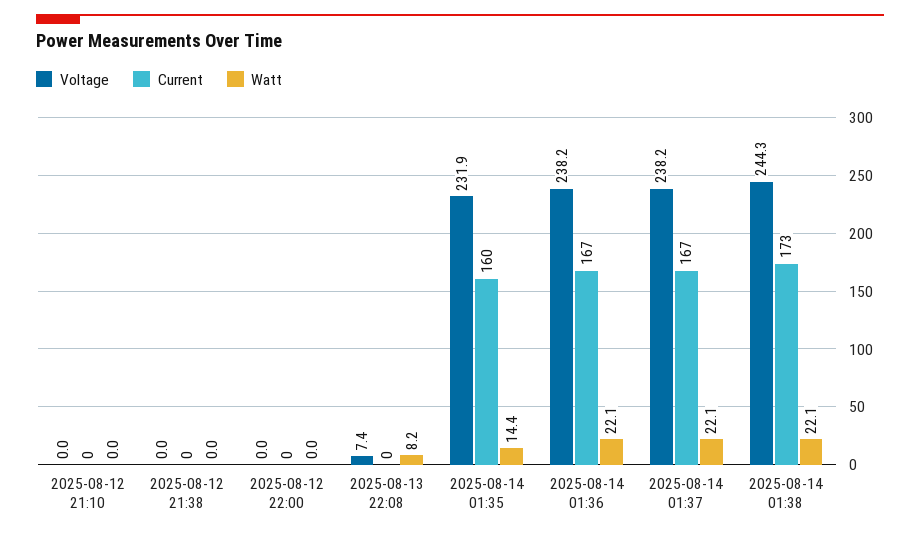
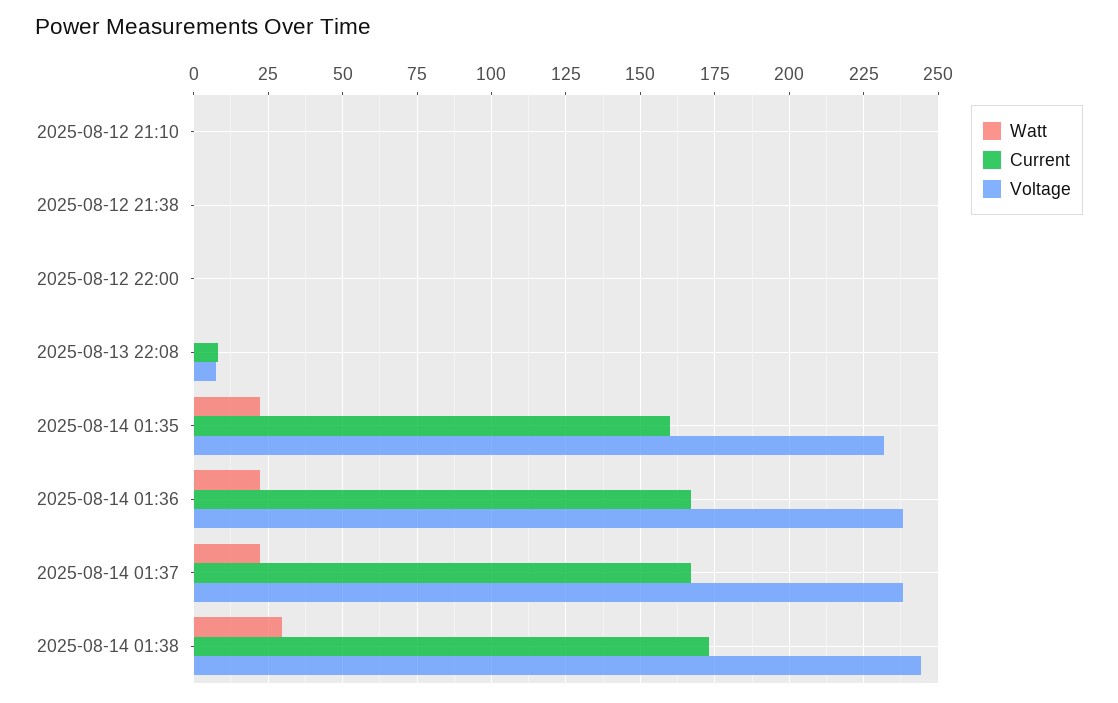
  {
    "Voltage": {
      "2025-08-12 21:10": 0,
      "2025-08-12 21:38": 0,
      "2025-08-12 22:00": 0,
      "2025-08-13 22:08": 7.4,
      "2025-08-14 01:35": 231.9,
      "2025-08-14 01:36": 238.2,
      "2025-08-14 01:37": 238.2,
      "2025-08-14 01:38": 244.3
    },
    "Current": {
      "2025-08-12 21:10": 0,
      "2025-08-12 21:38": 0,
      "2025-08-12 22:00": 0,
-     "2025-08-13 22:08": 0,
+     "2025-08-13 22:08": 7.5,
      "2025-08-14 01:35": 160,
      "2025-08-14 01:36": 167,
      "2025-08-14 01:37": 167,
      "2025-08-14 01:38": 173
    },
    "Watt": {
      "2025-08-12 21:10": 0,
      "2025-08-12 21:38": 0,
      "2025-08-12 22:00": 0,
-     "2025-08-13 22:08": 8.2,
+     "2025-08-13 22:08": 0,
-     "2025-08-14 01:35": 14.4,
+     "2025-08-14 01:35": 22.5,
      "2025-08-14 01:36": 22.1,
      "2025-08-14 01:37": 22.1,
-     "2025-08-14 01:38": 22.1
+     "2025-08-14 01:38": 30
    }
  }

